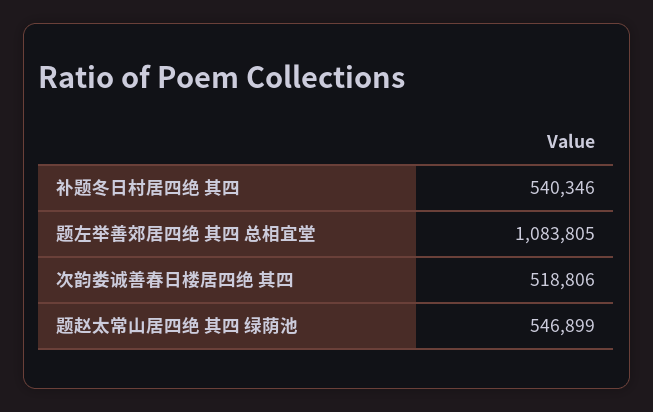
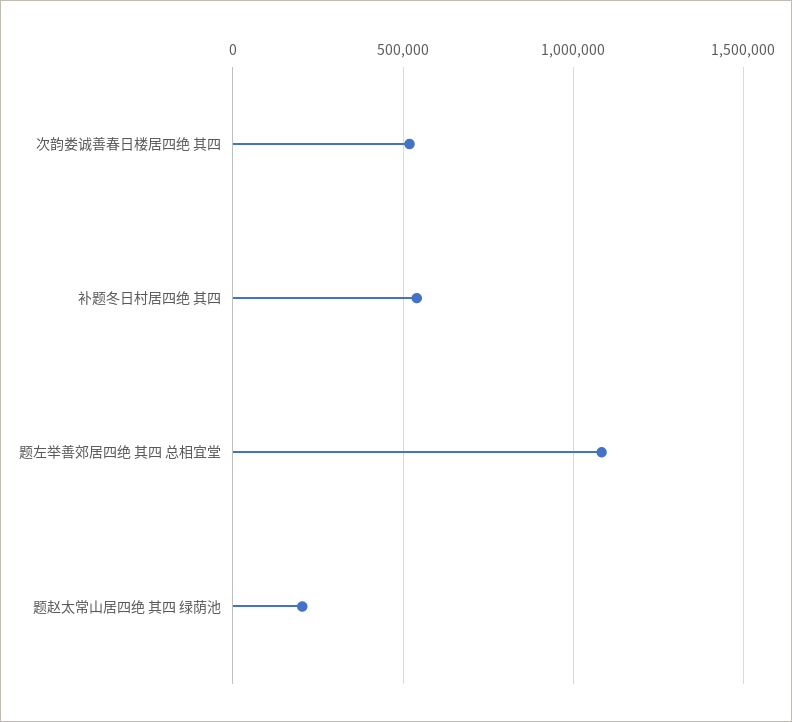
  {
    "补题冬日村居四绝 其四": 540346,
    "题左举善郊居四绝 其四 总相宜堂": 1083805,
    "次韵娄诚善春日楼居四绝 其四": 518806,
-   "题赵太常山居四绝 其四 绿荫池": 546899
+   "题赵太常山居四绝 其四 绿荫池": 200000
  }

